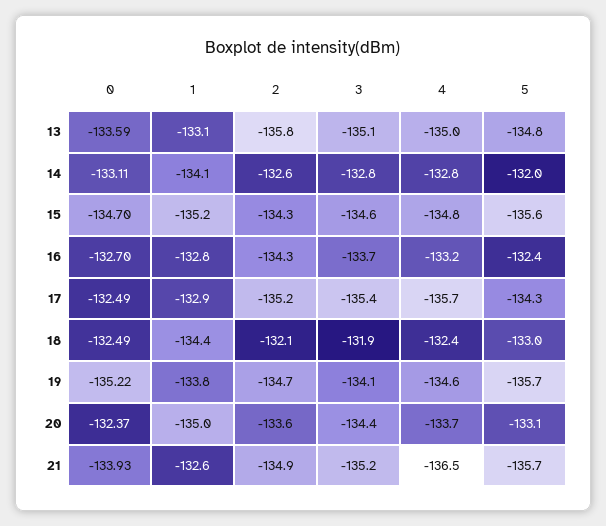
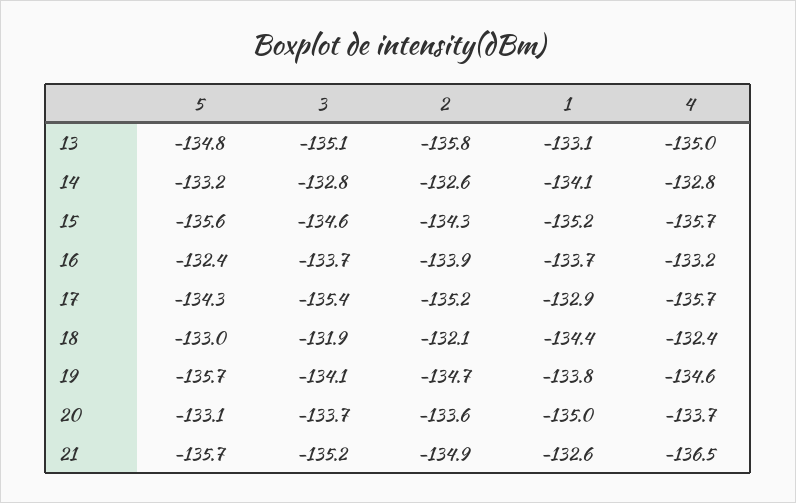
  {
-   "0": {
-     "13": -133.59,
-     "14": -133.11,
-     "15": -134.7,
-     "16": -132.7,
-     "17": -132.49,
-     "18": -132.49,
-     "19": -135.22,
-     "20": -132.37,
-     "21": -133.93
-   },
    "1": {
      "13": -133.1,
      "14": -134.1,
      "15": -135.2,
-     "16": -132.8,
+     "16": -133.7,
      "17": -132.9,
      "18": -134.4,
      "19": -133.8,
      "20": -135,
      "21": -132.6
    },
    "2": {
      "13": -135.8,
      "14": -132.6,
      "15": -134.3,
-     "16": -134.3,
+     "16": -133.9,
      "17": -135.2,
      "18": -132.1,
      "19": -134.7,
      "20": -133.6,
      "21": -134.9
    },
    "3": {
      "13": -135.1,
      "14": -132.8,
      "15": -134.6,
      "16": -133.7,
      "17": -135.4,
      "18": -131.9,
      "19": -134.1,
-     "20": -134.4,
+     "20": -133.7,
      "21": -135.2
    },
    "4": {
      "13": -135,
      "14": -132.8,
-     "15": -134.8,
+     "15": -135.7,
      "16": -133.2,
      "17": -135.7,
      "18": -132.4,
      "19": -134.6,
      "20": -133.7,
      "21": -136.5
    },
    "5": {
      "13": -134.8,
-     "14": -132,
+     "14": -133.2,
      "15": -135.6,
      "16": -132.4,
      "17": -134.3,
      "18": -133,
      "19": -135.7,
      "20": -133.1,
      "21": -135.7
    }
  }

